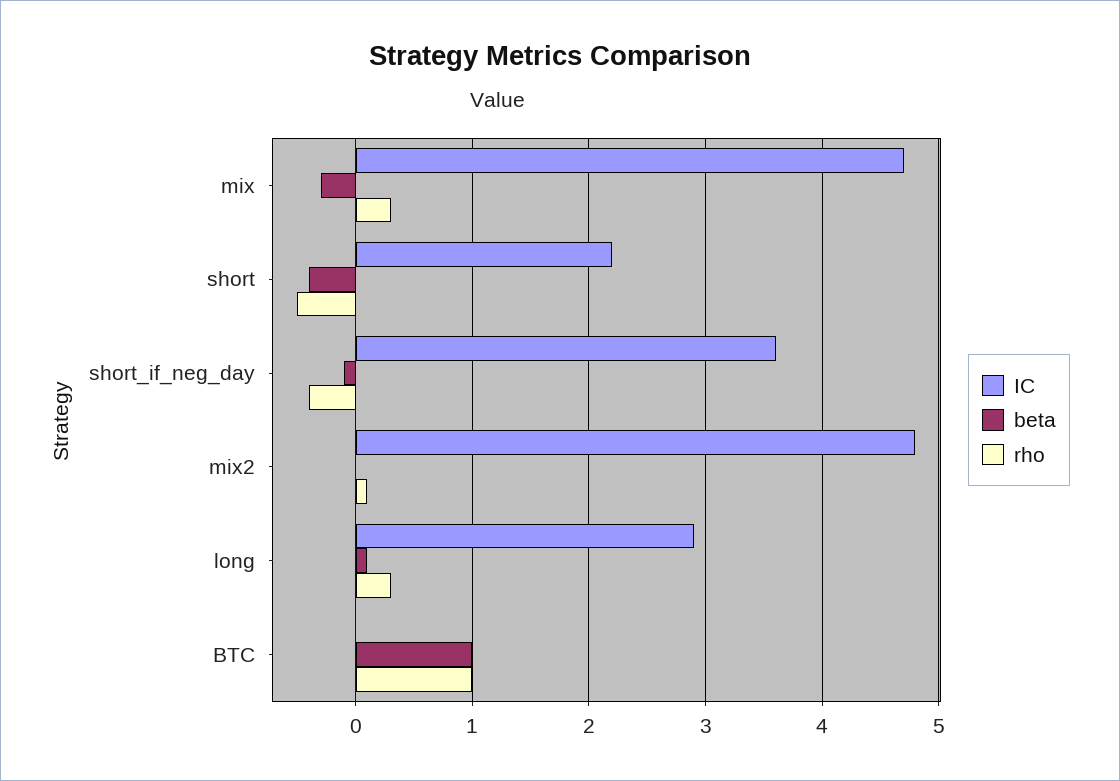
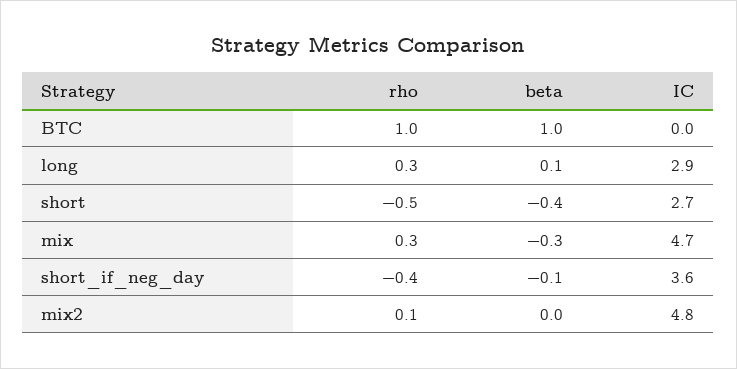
  {
    "IC": {
      "mix": 4.7,
-     "short": 2.2,
+     "short": 2.7,
      "short_if_neg_day": 3.6,
      "mix2": 4.8,
      "long": 2.9,
      "BTC": 0
    },
    "beta": {
      "mix": -0.3,
      "short": -0.4,
      "short_if_neg_day": -0.1,
      "mix2": 0,
      "long": 0.1,
      "BTC": 1
    },
    "rho": {
      "mix": 0.3,
      "short": -0.5,
      "short_if_neg_day": -0.4,
      "mix2": 0.1,
      "long": 0.3,
      "BTC": 1
    }
  }

